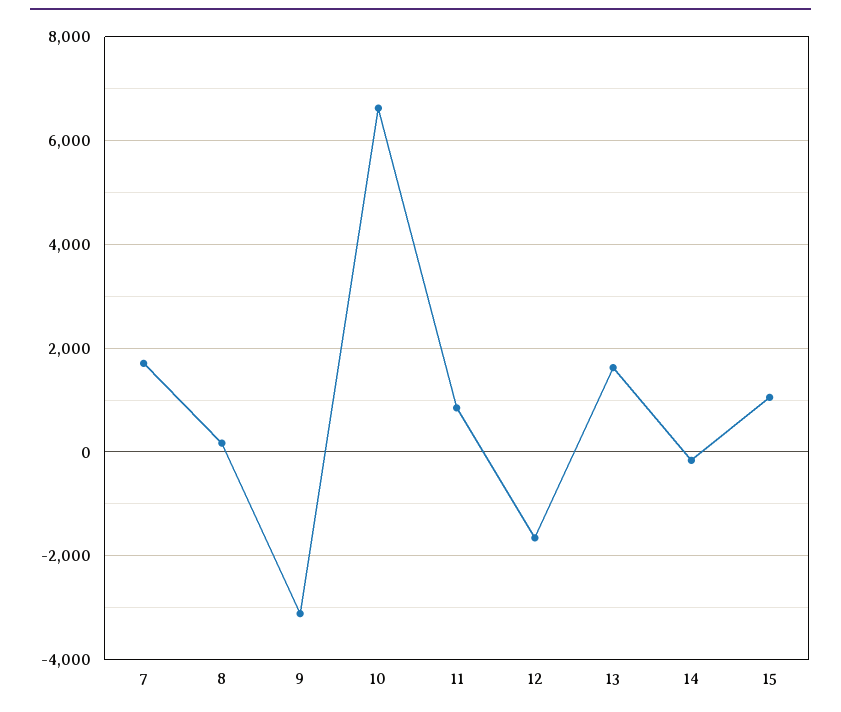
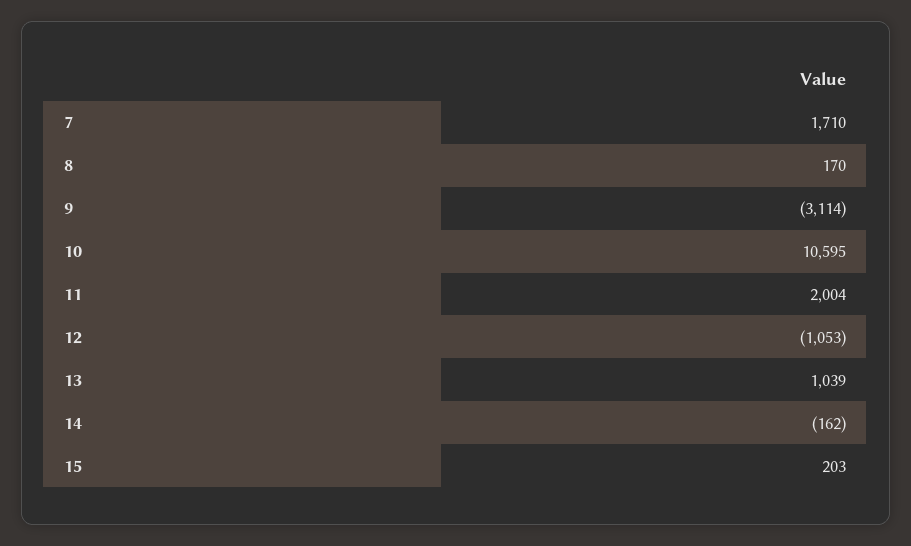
  {
    "7": 1710,
    "8": 170,
    "9": -3114,
-   "10": 6600,
+   "10": 10595,
-   "11": 800,
+   "11": 2004,
-   "12": -1600,
+   "12": -1053,
-   "13": 1600,
+   "13": 1039,
    "14": -162,
-   "15": 1000
+   "15": 203
  }

